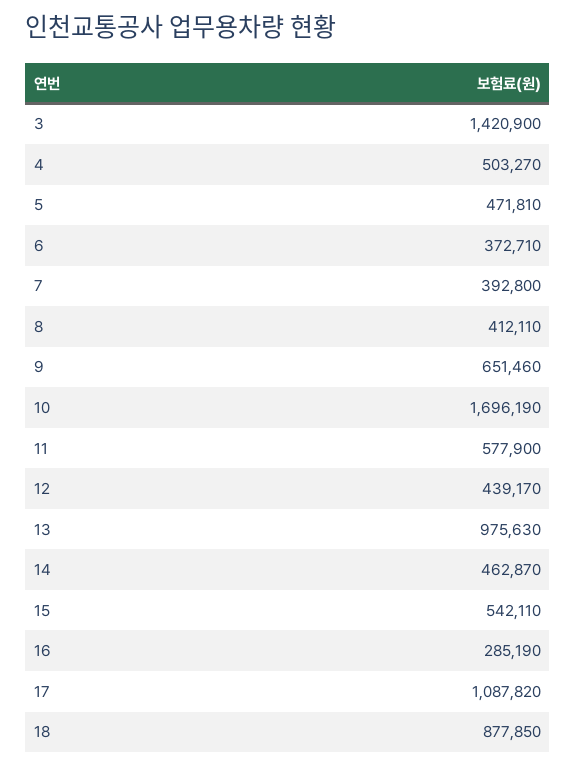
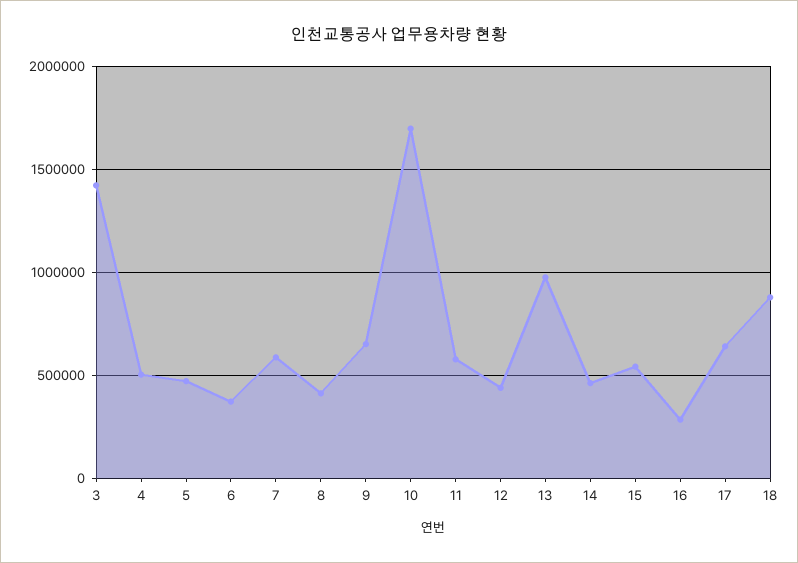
  {
    "3": 1420900,
    "4": 503270,
    "5": 471810,
    "6": 372710,
-   "7": 392800,
+   "7": 600000,
    "8": 412110,
    "9": 651460,
    "10": 1696190,
    "11": 577900,
    "12": 439170,
    "13": 975630,
    "14": 462870,
    "15": 542110,
    "16": 285190,
-   "17": 1087820,
+   "17": 650000,
    "18": 877850
  }

